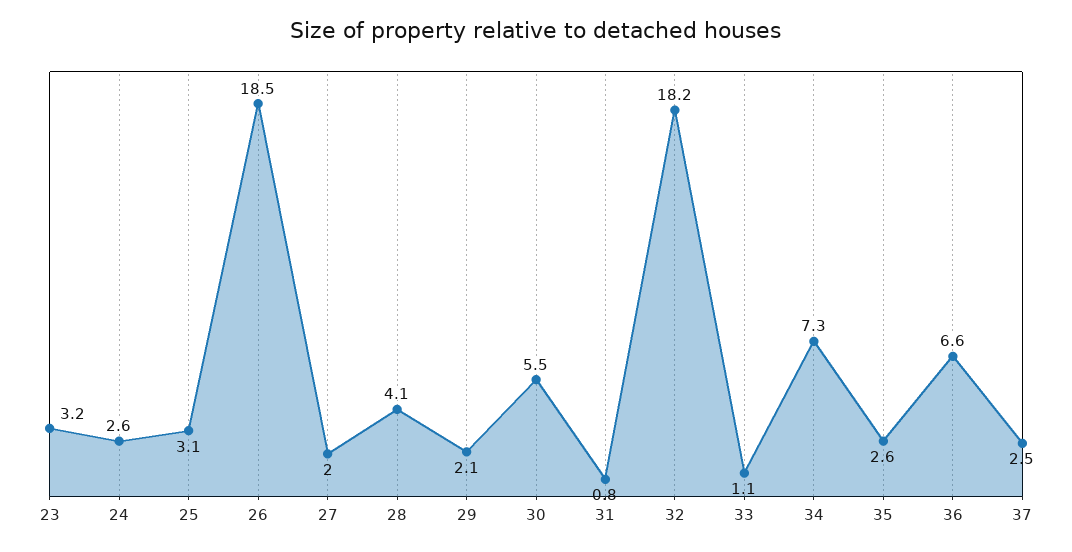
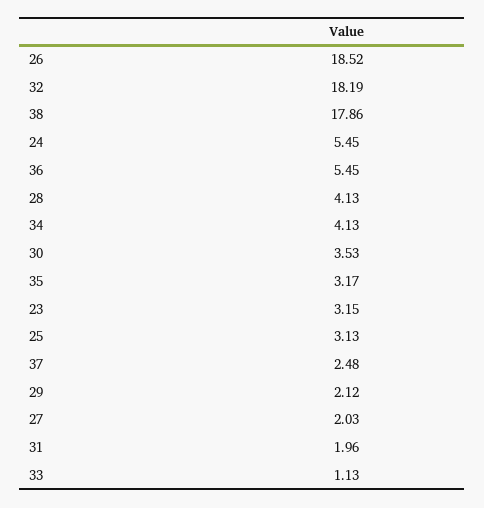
  {
    "23": 3.15,
-   "24": 2.6,
+   "24": 5.45,
    "25": 3.13,
    "26": 18.52,
    "27": 2.03,
    "28": 4.13,
    "29": 2.12,
-   "30": 5.5,
+   "30": 3.53,
-   "31": 0.8,
+   "31": 1.96,
    "32": 18.19,
    "33": 1.13,
-   "34": 7.3,
+   "34": 4.13,
-   "35": 2.6,
+   "35": 3.17,
-   "36": 6.6,
+   "36": 5.45,
-   "37": 2.48
+   "37": 2.48,
+   "38": 17.86
  }

